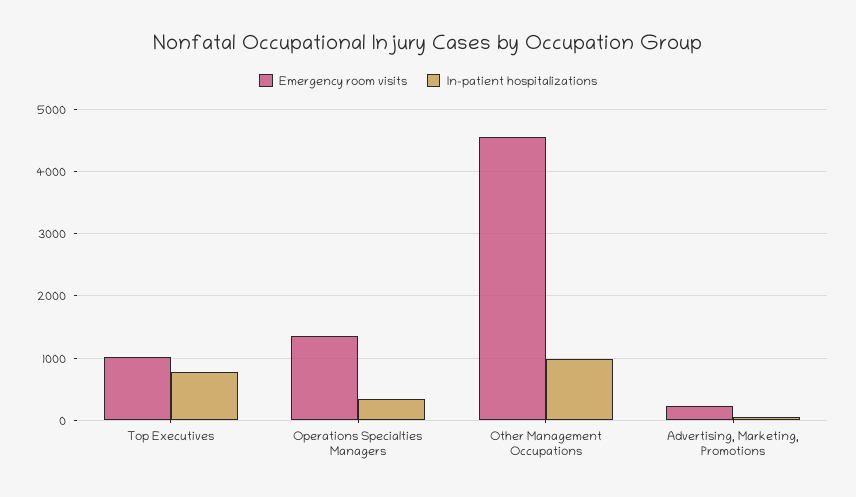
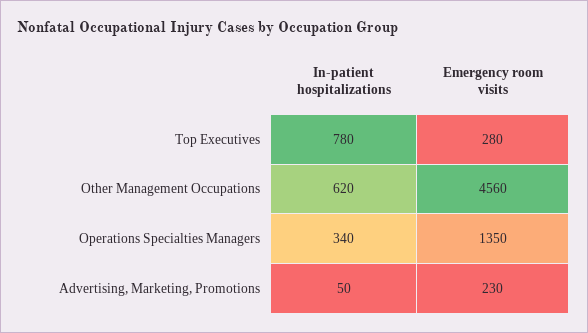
  {
    "Emergency room visits": {
-     "Top Executives": 1000,
+     "Top Executives": 280,
      "Operations Specialties Managers": 1350,
      "Other Management Occupations": 4560,
      "Advertising, Marketing, Promotions": 230
    },
    "In-patient hospitalizations": {
      "Top Executives": 780,
      "Operations Specialties Managers": 340,
-     "Other Management Occupations": 1000,
+     "Other Management Occupations": 620,
      "Advertising, Marketing, Promotions": 50
    }
  }

